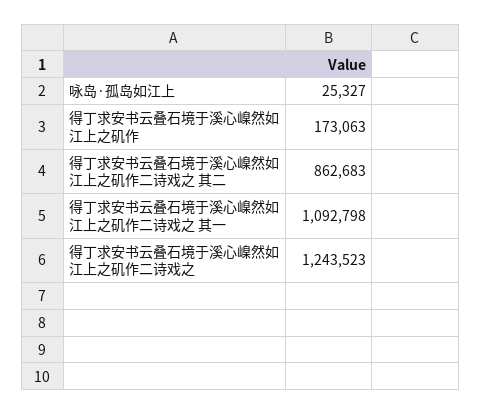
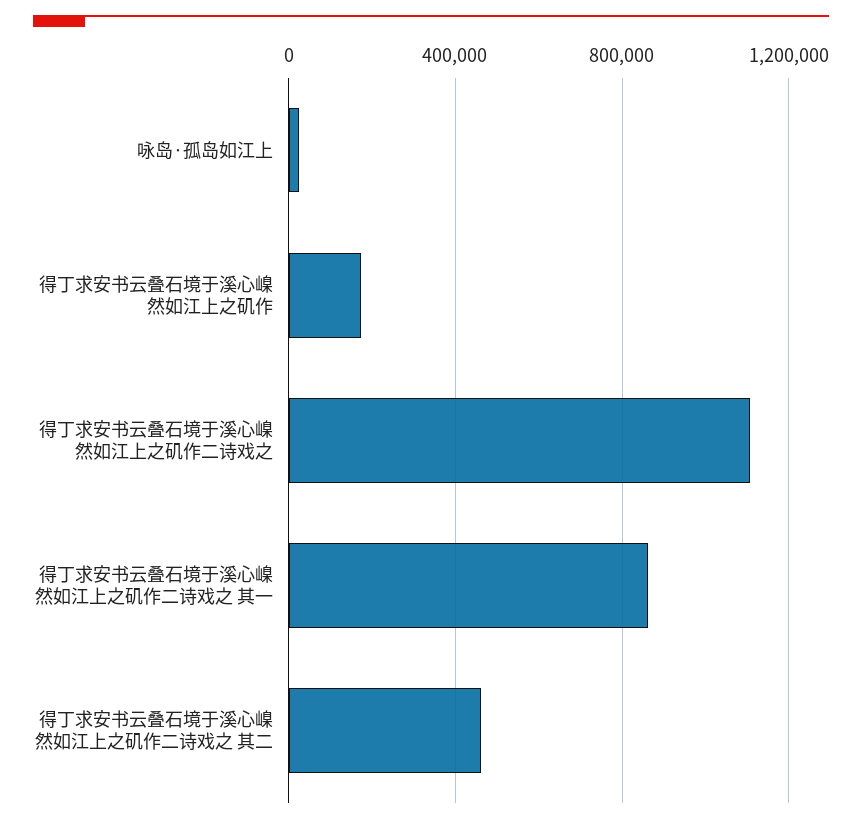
  {
    "咏岛·孤岛如江上": 25327,
    "得丁求安书云叠石境于溪心嵲然如江上之矶作": 173063,
-   "得丁求安书云叠石境于溪心嵲然如江上之矶作二诗戏之 其二": 862683,
+   "得丁求安书云叠石境于溪心嵲然如江上之矶作二诗戏之 其二": 450000,
-   "得丁求安书云叠石境于溪心嵲然如江上之矶作二诗戏之 其一": 1092798,
+   "得丁求安书云叠石境于溪心嵲然如江上之矶作二诗戏之 其一": 850000,
-   "得丁求安书云叠石境于溪心嵲然如江上之矶作二诗戏之": 1243523
+   "得丁求安书云叠石境于溪心嵲然如江上之矶作二诗戏之": 1100000
  }

